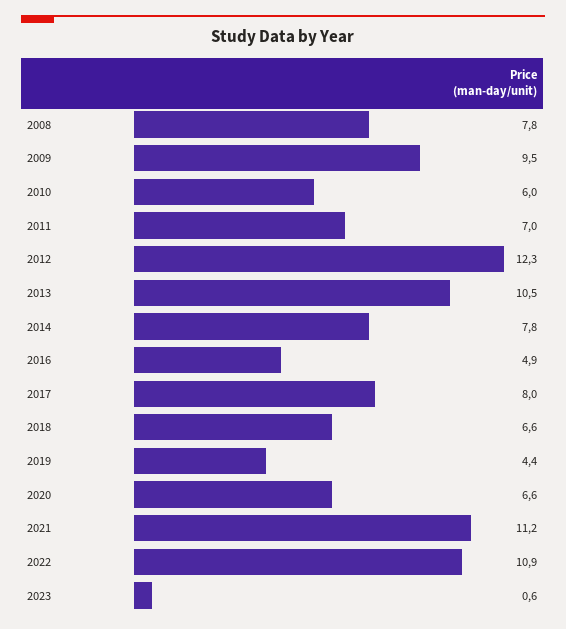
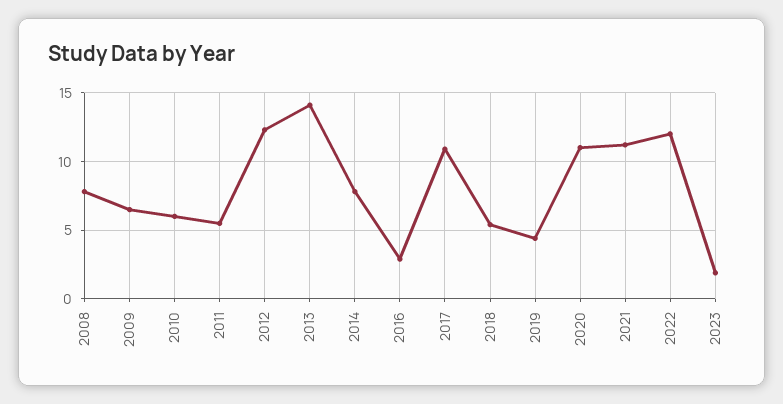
  {
    "2008": 7.8,
-   "2009": 9.5,
+   "2009": 6.5,
    "2010": 6,
-   "2011": 7,
+   "2011": 5.5,
    "2012": 12.3,
-   "2013": 10.5,
+   "2013": 14,
    "2014": 7.8,
-   "2016": 4.9,
+   "2016": 3,
-   "2017": 8,
+   "2017": 11,
-   "2018": 6.6,
+   "2018": 5.5,
    "2019": 4.4,
-   "2020": 6.6,
+   "2020": 11,
    "2021": 11.2,
-   "2022": 10.9,
+   "2022": 12,
-   "2023": 0.6
+   "2023": 2
  }

